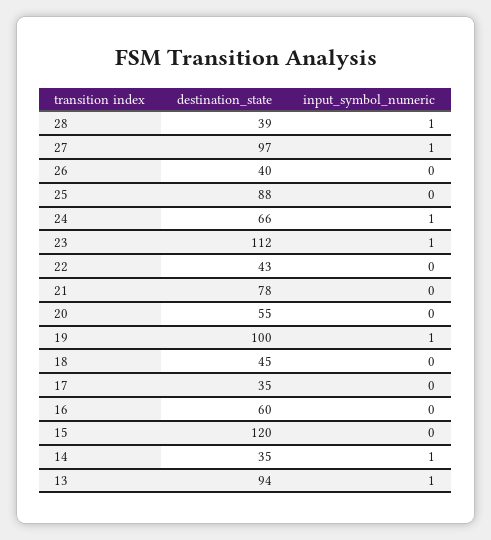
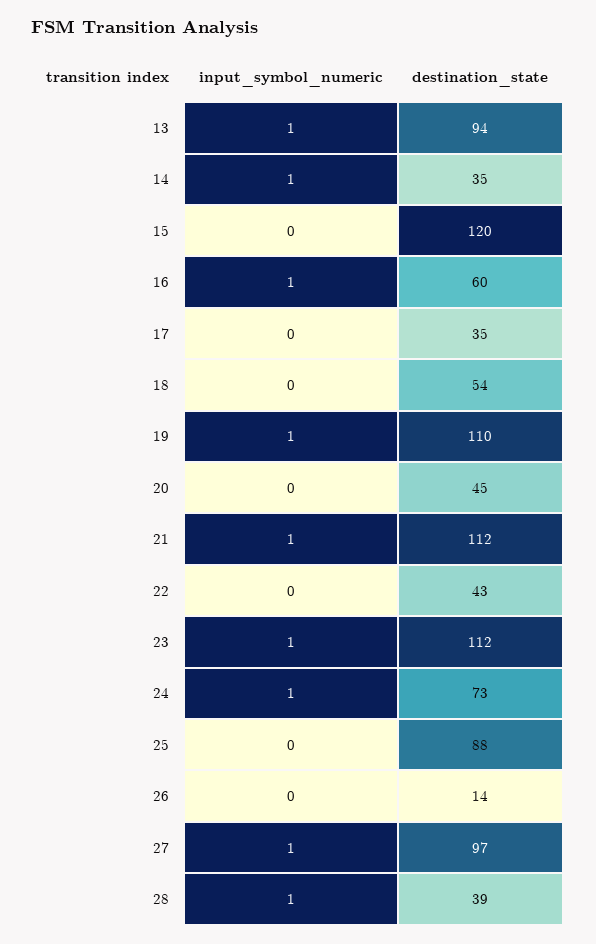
  {
    "destination_state": {
      "28": 39,
      "27": 97,
-     "26": 40,
+     "26": 14,
      "25": 88,
-     "24": 66,
+     "24": 73,
      "23": 112,
      "22": 43,
-     "21": 78,
+     "21": 112,
-     "20": 55,
+     "20": 45,
-     "19": 100,
+     "19": 110,
-     "18": 45,
+     "18": 54,
      "17": 35,
      "16": 60,
      "15": 120,
      "14": 35,
      "13": 94
    },
    "input_symbol_numeric": {
      "28": 1,
      "27": 1,
      "26": 0,
      "25": 0,
      "24": 1,
      "23": 1,
      "22": 0,
-     "21": 0,
+     "21": 1,
      "20": 0,
      "19": 1,
      "18": 0,
      "17": 0,
-     "16": 0,
+     "16": 1,
      "15": 0,
      "14": 1,
      "13": 1
    }
  }

